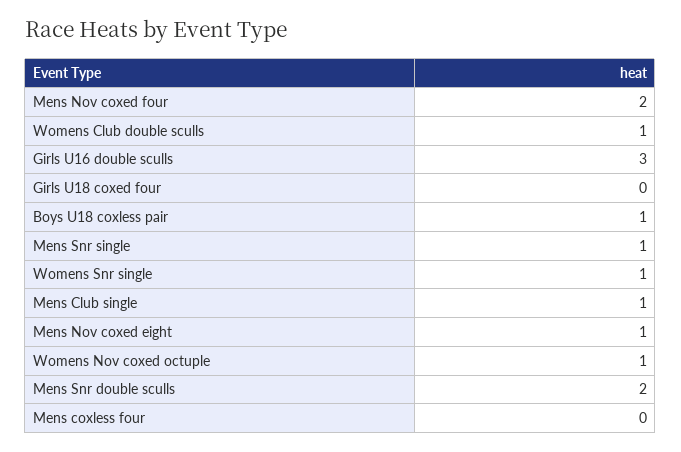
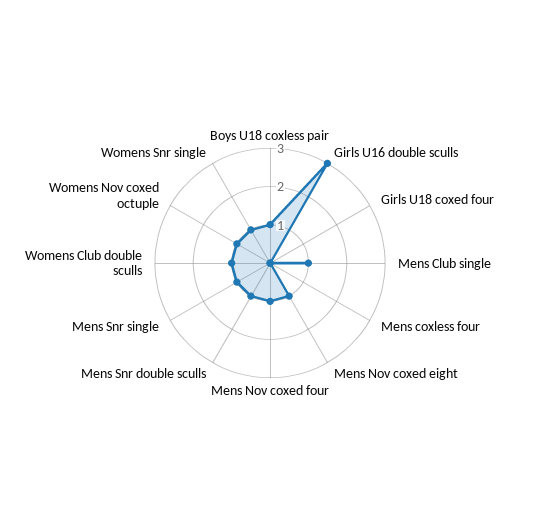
  {
-   "Mens Nov coxed four": 2,
+   "Mens Nov coxed four": 1,
    "Womens Club double sculls": 1,
    "Girls U16 double sculls": 3,
    "Girls U18 coxed four": 0,
    "Boys U18 coxless pair": 1,
    "Mens Snr single": 1,
    "Womens Snr single": 1,
    "Mens Club single": 1,
    "Mens Nov coxed eight": 1,
    "Womens Nov coxed octuple": 1,
-   "Mens Snr double sculls": 2,
+   "Mens Snr double sculls": 1,
    "Mens coxless four": 0
  }

